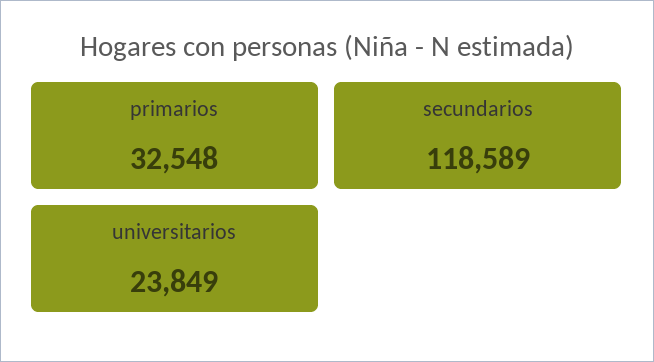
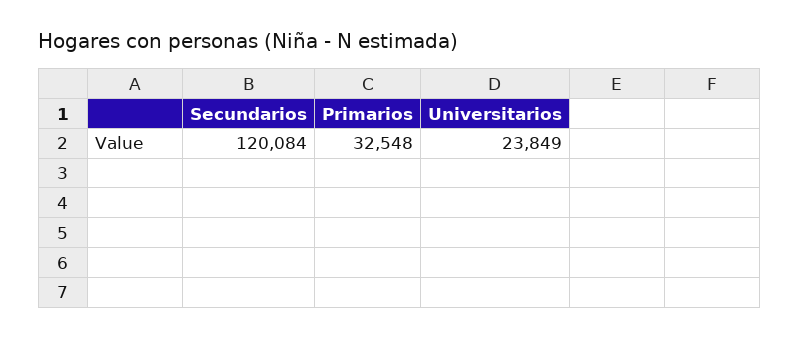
  {
    "primarios": 32548,
-   "secundarios": 118589,
+   "secundarios": 120084,
    "universitarios": 23849
  }

